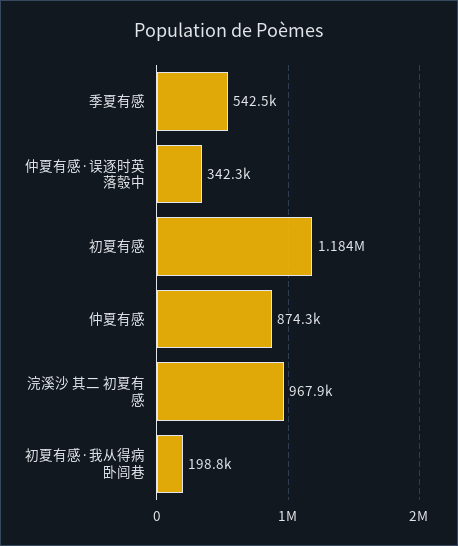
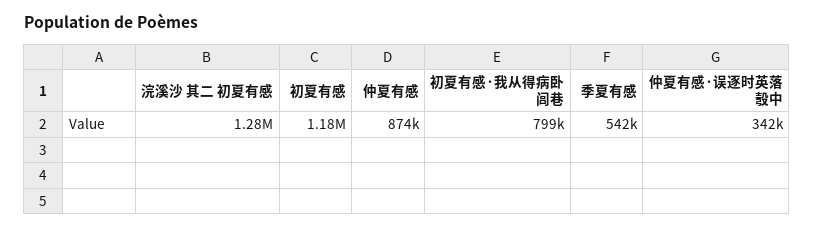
  {
    "季夏有感": 542500,
    "仲夏有感·误逐时英落彀中": 342300,
    "初夏有感": 1184000,
    "仲夏有感": 874300,
-   "浣溪沙 其二 初夏有感": 967900,
+   "浣溪沙 其二 初夏有感": 1280000,
-   "初夏有感·我从得病卧闾巷": 198800
+   "初夏有感·我从得病卧闾巷": 799000
  }

